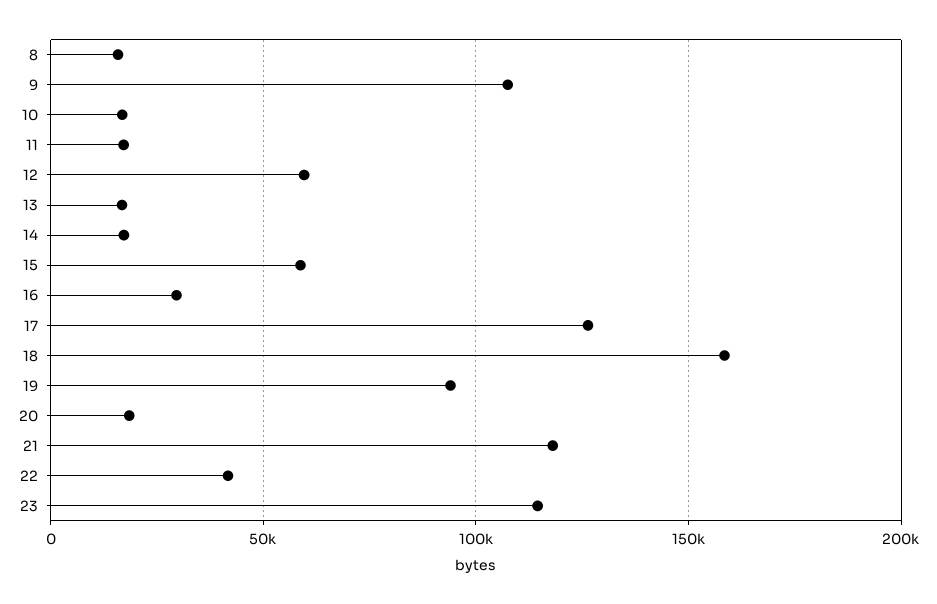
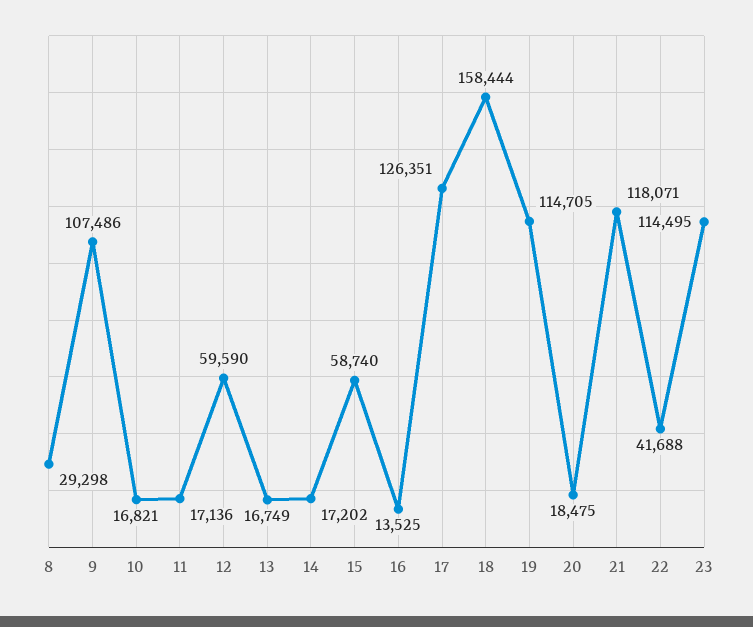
  {
-   "8": 15000,
+   "8": 29298,
    "9": 107486,
    "10": 16821,
    "11": 17136,
    "12": 59590,
    "13": 16749,
    "14": 17202,
    "15": 58740,
-   "16": 30000,
+   "16": 13525,
    "17": 126351,
    "18": 158444,
-   "19": 95000,
+   "19": 114705,
    "20": 18475,
    "21": 118071,
    "22": 41688,
    "23": 114495
  }

